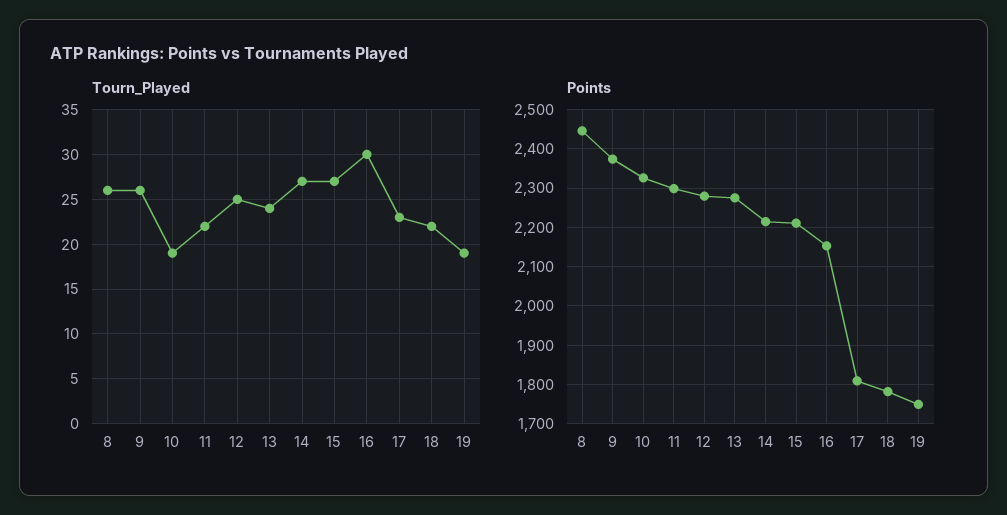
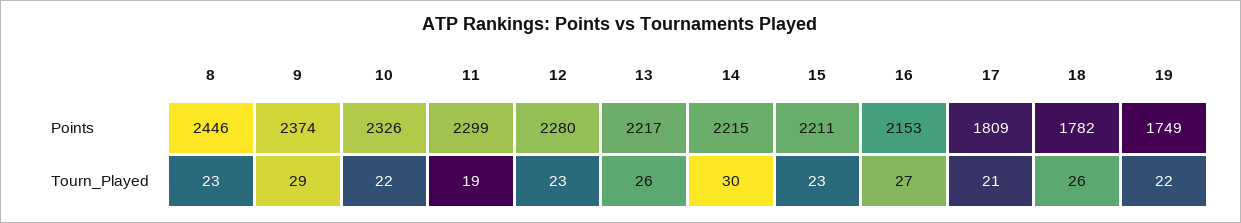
  {
    "Tourn_Played": {
-     "8": 26,
+     "8": 23,
-     "9": 26,
+     "9": 29,
-     "10": 19,
+     "10": 22,
-     "11": 22,
+     "11": 19,
-     "12": 25,
+     "12": 23,
-     "13": 24,
+     "13": 26,
-     "14": 27,
+     "14": 30,
-     "15": 27,
+     "15": 23,
-     "16": 30,
+     "16": 27,
-     "17": 23,
+     "17": 21,
-     "18": 22,
+     "18": 26,
-     "19": 19
+     "19": 22
    },
    "Points": {
      "8": 2446,
      "9": 2374,
      "10": 2326,
      "11": 2299,
      "12": 2280,
-     "13": 2280,
+     "13": 2217,
      "14": 2215,
      "15": 2211,
      "16": 2153,
      "17": 1809,
      "18": 1782,
      "19": 1749
    }
  }

